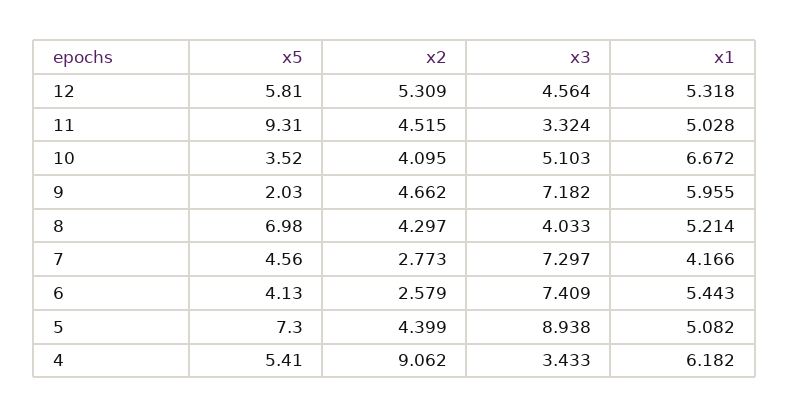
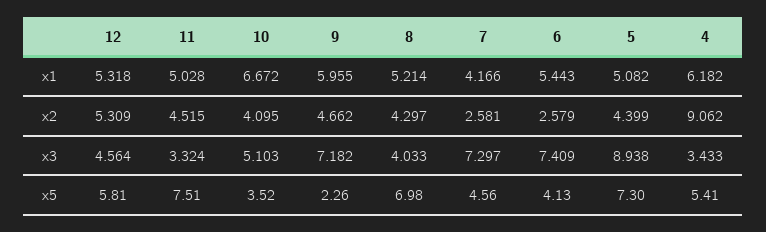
  {
    "x5": {
      "12": 5.81,
-     "11": 9.31,
+     "11": 7.51,
      "10": 3.52,
-     "9": 2.03,
+     "9": 2.26,
      "8": 6.98,
      "7": 4.56,
      "6": 4.13,
      "5": 7.3,
      "4": 5.41
    },
    "x2": {
      "12": 5.309,
      "11": 4.515,
      "10": 4.095,
      "9": 4.662,
      "8": 4.297,
-     "7": 2.773,
+     "7": 2.581,
      "6": 2.579,
      "5": 4.399,
      "4": 9.062
    },
    "x3": {
      "12": 4.564,
      "11": 3.324,
      "10": 5.103,
      "9": 7.182,
      "8": 4.033,
      "7": 7.297,
      "6": 7.409,
      "5": 8.938,
      "4": 3.433
    },
    "x1": {
      "12": 5.318,
      "11": 5.028,
      "10": 6.672,
      "9": 5.955,
      "8": 5.214,
      "7": 4.166,
      "6": 5.443,
      "5": 5.082,
      "4": 6.182
    }
  }

